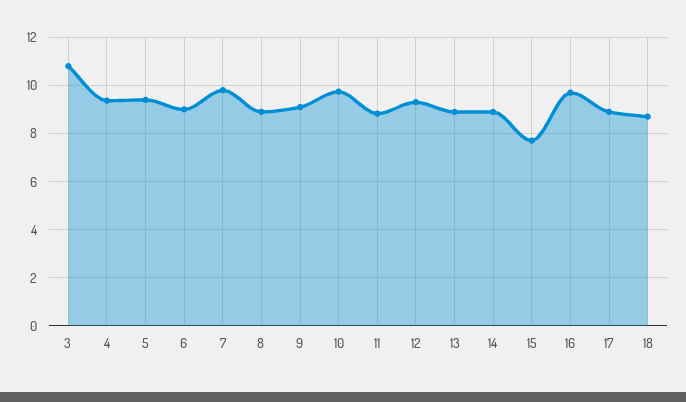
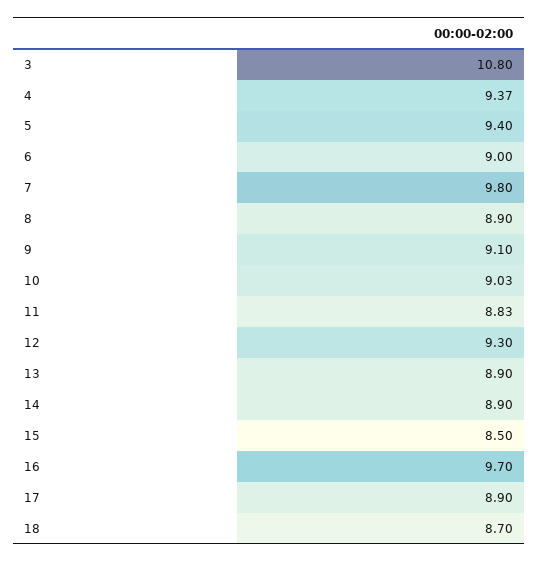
  {
    "3": 10.8,
    "4": 9.37,
    "5": 9.4,
    "6": 9,
    "7": 9.8,
    "8": 8.9,
    "9": 9.1,
-   "10": 9.75,
+   "10": 9.03,
    "11": 8.83,
    "12": 9.3,
    "13": 8.9,
    "14": 8.9,
-   "15": 7.75,
+   "15": 8.5,
    "16": 9.7,
    "17": 8.9,
    "18": 8.7
  }

